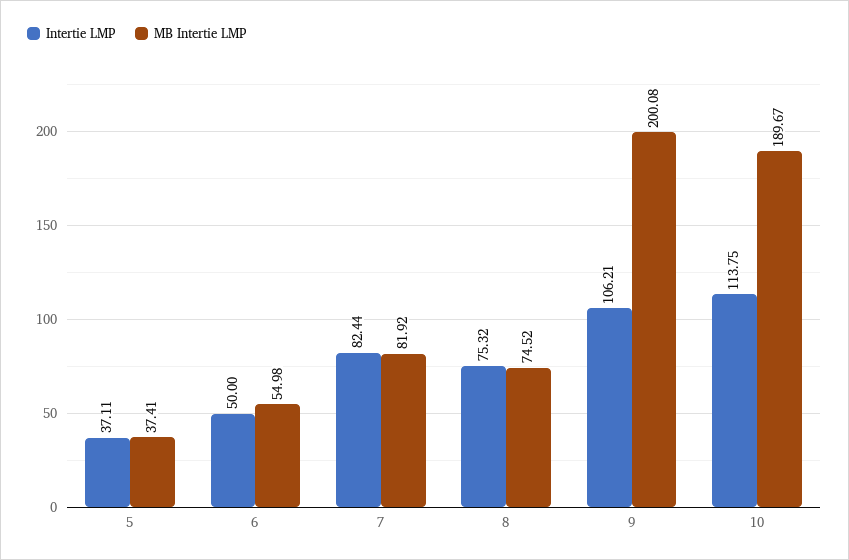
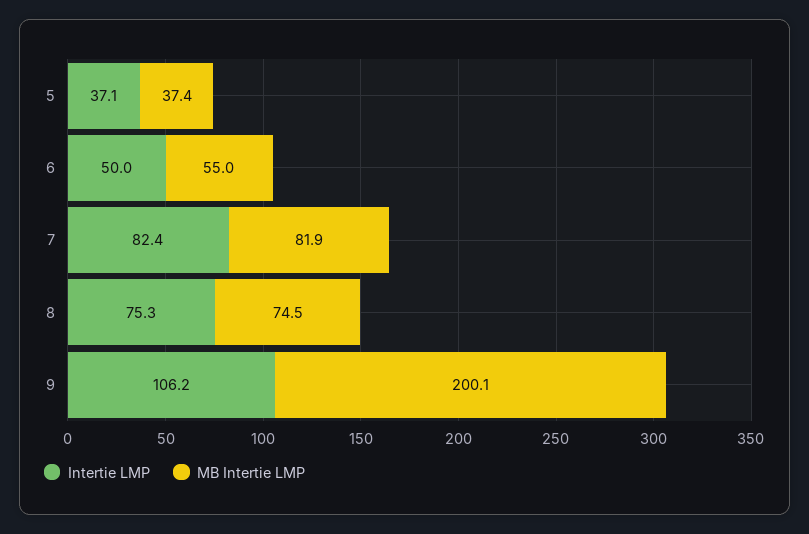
  {
    "Intertie LMP": {
      "5": 37.11,
      "6": 50,
      "7": 82.44,
      "8": 75.32,
-     "9": 106.21,
+     "9": 106.21
-     "10": 113.75
    },
    "MB Intertie LMP": {
      "5": 37.41,
      "6": 54.98,
      "7": 81.92,
      "8": 74.52,
-     "9": 200.08,
+     "9": 200.08
-     "10": 189.67
    }
  }

